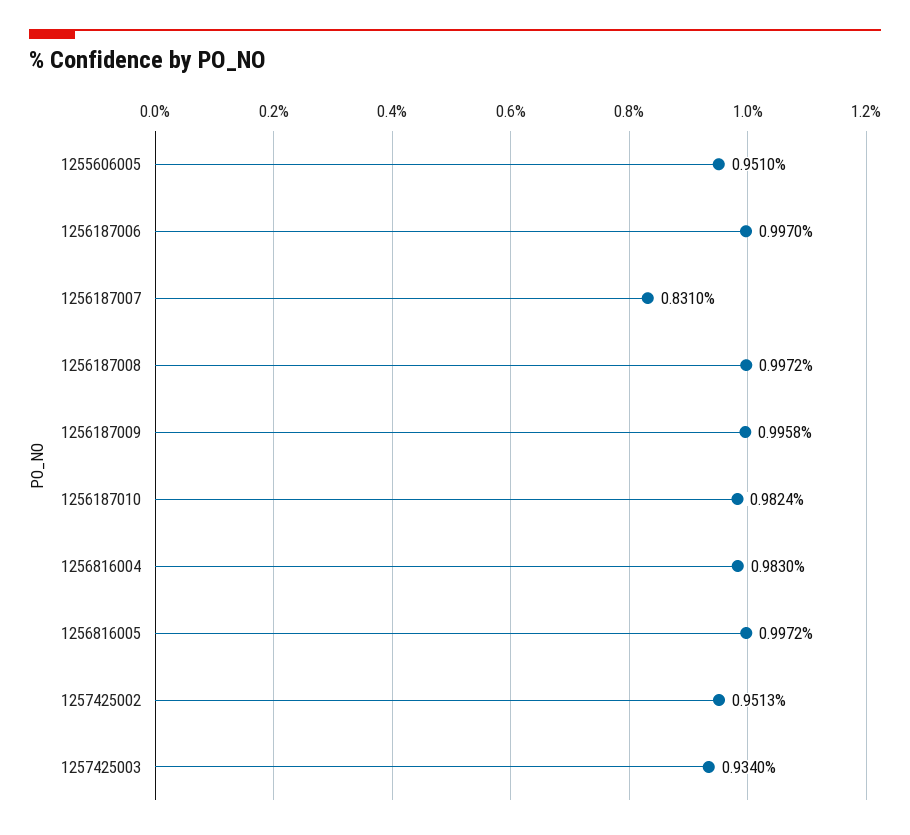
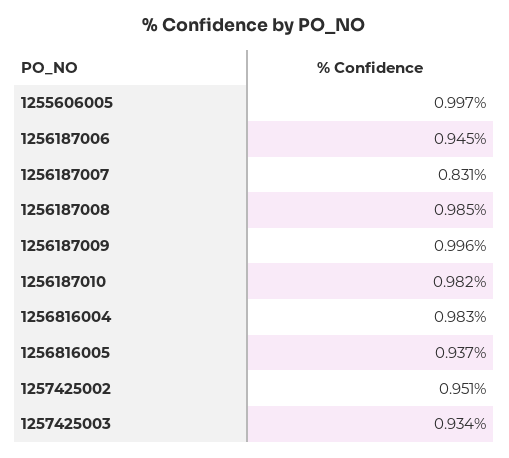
  {
-   "1255606005": 0.951,
+   "1255606005": 0.997,
-   "1256187006": 0.997,
+   "1256187006": 0.945,
    "1256187007": 0.831,
-   "1256187008": 0.9972,
+   "1256187008": 0.985,
    "1256187009": 0.9958,
    "1256187010": 0.9824,
    "1256816004": 0.983,
-   "1256816005": 0.9972,
+   "1256816005": 0.937,
    "1257425002": 0.9513,
    "1257425003": 0.934
  }

